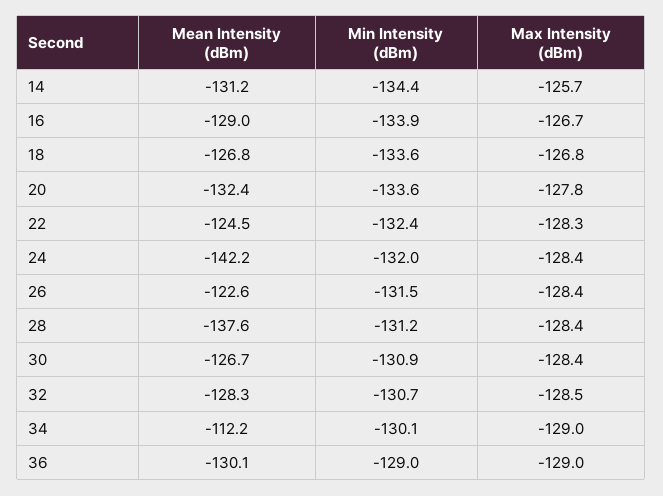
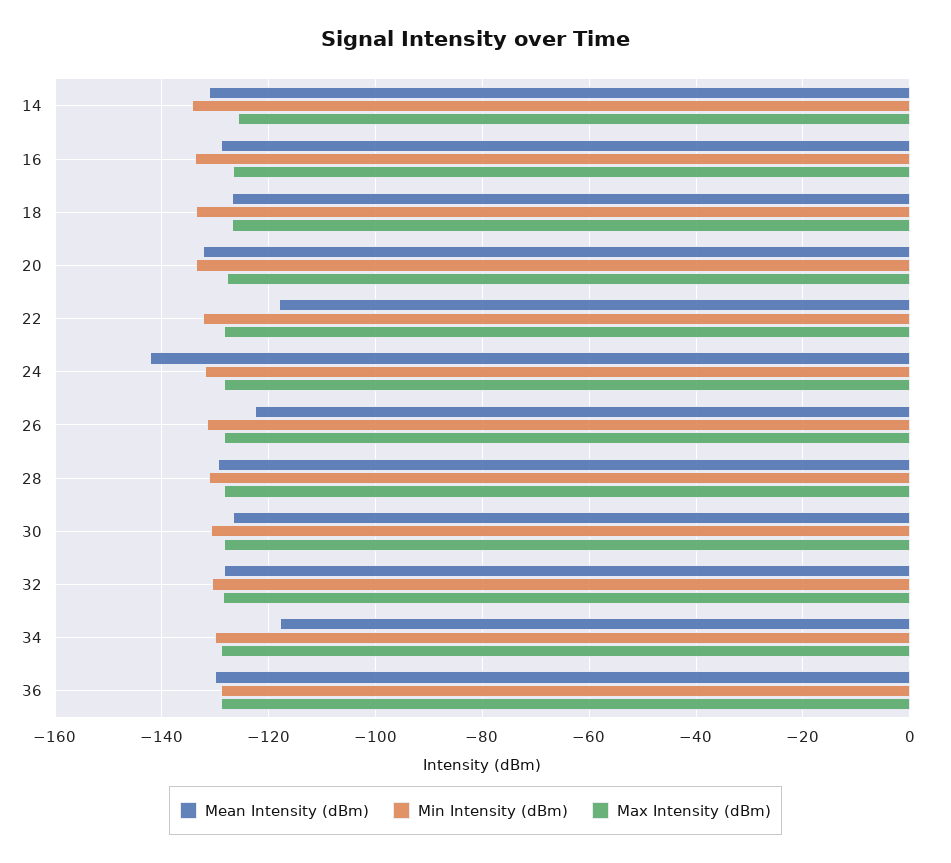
  {
    "Mean Intensity (dBm)": {
      "14": -131.2,
      "16": -129,
      "18": -126.8,
      "20": -132.4,
-     "22": -124.5,
+     "22": -118,
      "24": -142.2,
      "26": -122.6,
-     "28": -137.6,
+     "28": -130,
      "30": -126.7,
      "32": -128.3,
-     "34": -112.2,
+     "34": -118,
      "36": -130.1
    },
    "Min Intensity (dBm)": {
      "14": -134.4,
      "16": -133.9,
      "18": -133.6,
      "20": -133.6,
      "22": -132.4,
      "24": -132,
      "26": -131.5,
      "28": -131.2,
      "30": -130.9,
      "32": -130.7,
      "34": -130.1,
      "36": -129
    },
    "Max Intensity (dBm)": {
      "14": -125.7,
      "16": -126.7,
      "18": -126.8,
      "20": -127.8,
      "22": -128.3,
      "24": -128.4,
      "26": -128.4,
      "28": -128.4,
      "30": -128.4,
      "32": -128.5,
      "34": -129,
      "36": -129
    }
  }

